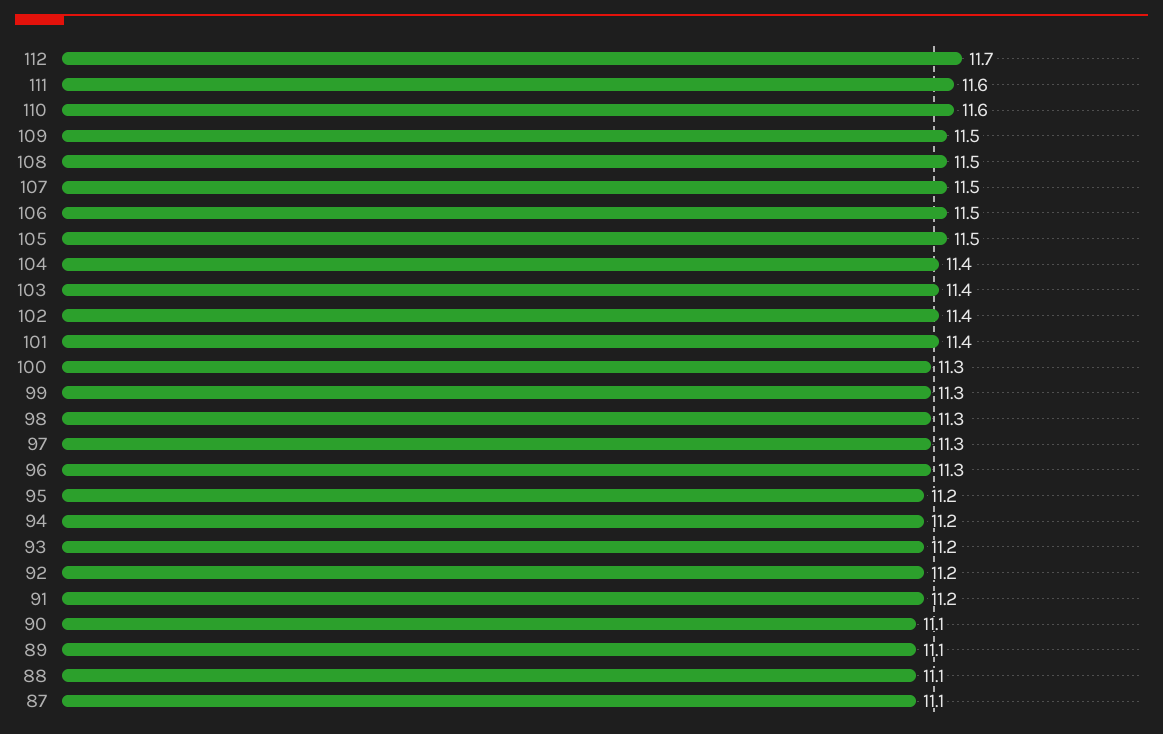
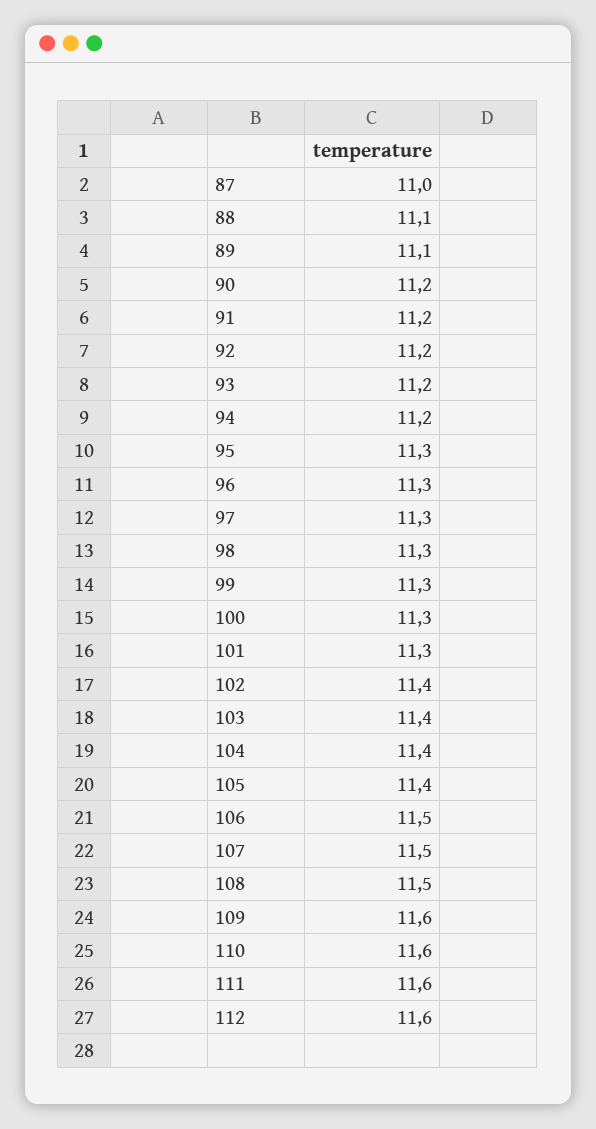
  {
-   "112": 11.7,
+   "112": 11.6,
    "111": 11.6,
    "110": 11.6,
-   "109": 11.5,
+   "109": 11.6,
    "108": 11.5,
    "107": 11.5,
    "106": 11.5,
-   "105": 11.5,
+   "105": 11.4,
    "104": 11.4,
    "103": 11.4,
    "102": 11.4,
-   "101": 11.4,
+   "101": 11.3,
    "100": 11.3,
    "99": 11.3,
    "98": 11.3,
    "97": 11.3,
    "96": 11.3,
-   "95": 11.2,
+   "95": 11.3,
    "94": 11.2,
    "93": 11.2,
    "92": 11.2,
    "91": 11.2,
-   "90": 11.1,
+   "90": 11.2,
    "89": 11.1,
    "88": 11.1,
-   "87": 11.1
+   "87": 11
  }

